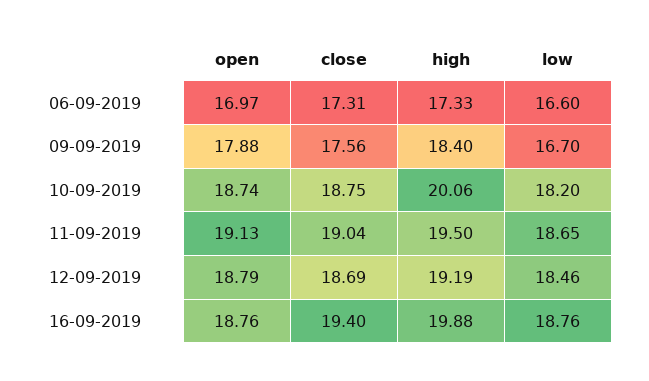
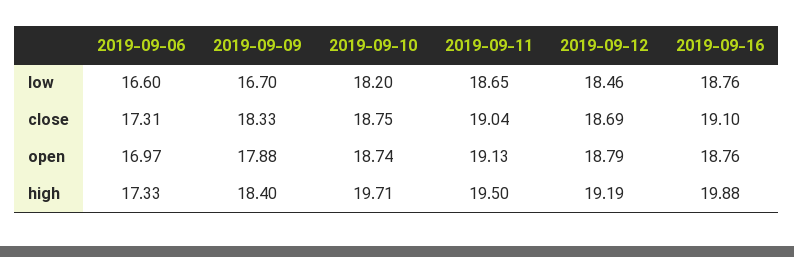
  {
    "open": {
      "06-09-2019": 16.97,
      "09-09-2019": 17.88,
      "10-09-2019": 18.74,
      "11-09-2019": 19.13,
      "12-09-2019": 18.79,
      "16-09-2019": 18.76
    },
    "close": {
      "06-09-2019": 17.31,
-     "09-09-2019": 17.56,
+     "09-09-2019": 18.33,
      "10-09-2019": 18.75,
      "11-09-2019": 19.04,
      "12-09-2019": 18.69,
-     "16-09-2019": 19.4
+     "16-09-2019": 19.1
    },
    "high": {
      "06-09-2019": 17.33,
      "09-09-2019": 18.4,
-     "10-09-2019": 20.06,
+     "10-09-2019": 19.71,
      "11-09-2019": 19.5,
      "12-09-2019": 19.19,
      "16-09-2019": 19.88
    },
    "low": {
      "06-09-2019": 16.6,
      "09-09-2019": 16.7,
      "10-09-2019": 18.2,
      "11-09-2019": 18.65,
      "12-09-2019": 18.46,
      "16-09-2019": 18.76
    }
  }

